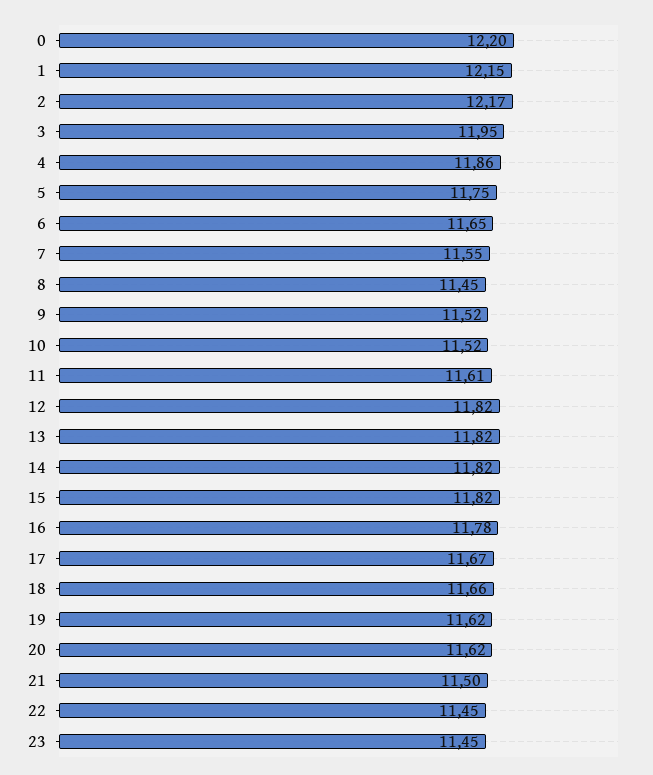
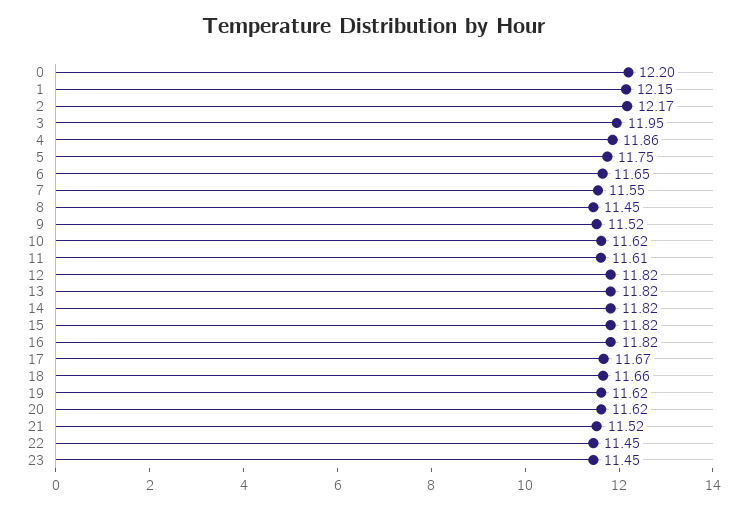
  {
    "0": 12.2,
    "1": 12.15,
    "2": 12.17,
    "3": 11.95,
    "4": 11.86,
    "5": 11.75,
    "6": 11.65,
    "7": 11.55,
    "8": 11.45,
    "9": 11.52,
-   "10": 11.52,
+   "10": 11.62,
    "11": 11.61,
    "12": 11.82,
    "13": 11.82,
    "14": 11.82,
    "15": 11.82,
-   "16": 11.78,
+   "16": 11.82,
    "17": 11.67,
    "18": 11.66,
    "19": 11.62,
    "20": 11.62,
-   "21": 11.5,
+   "21": 11.52,
    "22": 11.45,
    "23": 11.45
  }

